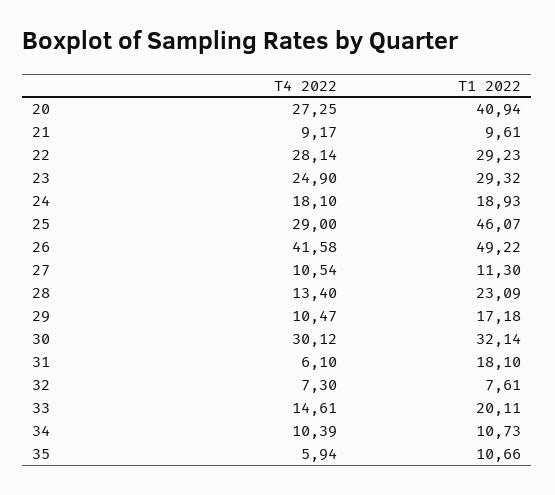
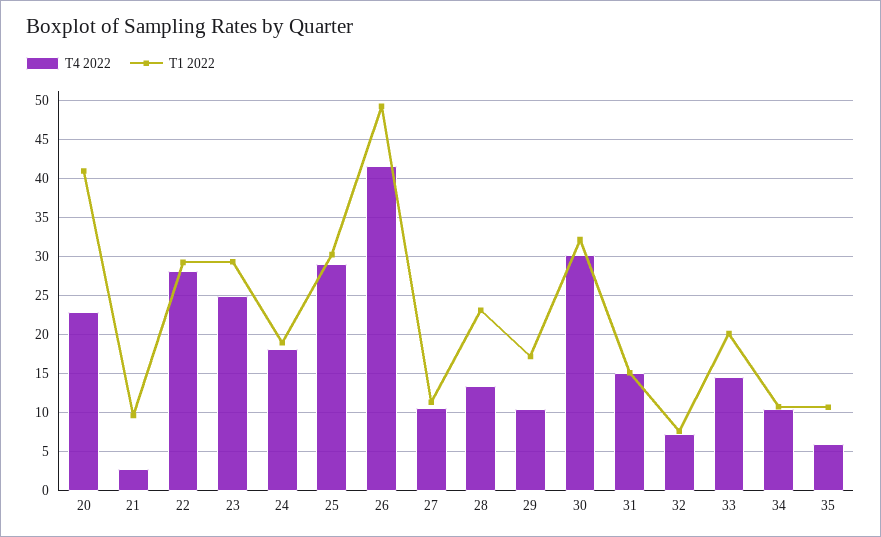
  {
    "T4 2022": {
-     "20": 27.25,
+     "20": 23,
-     "21": 9.17,
+     "21": 3,
      "22": 28.14,
      "23": 24.9,
      "24": 18.1,
      "25": 29,
      "26": 41.58,
      "27": 10.54,
      "28": 13.4,
      "29": 10.47,
      "30": 30.12,
-     "31": 6.1,
+     "31": 15,
      "32": 7.3,
      "33": 14.61,
      "34": 10.39,
      "35": 5.94
    },
    "T1 2022": {
      "20": 40.94,
      "21": 9.61,
      "22": 29.23,
      "23": 29.32,
      "24": 18.93,
-     "25": 46.07,
+     "25": 30,
      "26": 49.22,
      "27": 11.3,
      "28": 23.09,
      "29": 17.18,
      "30": 32.14,
-     "31": 18.1,
+     "31": 15,
      "32": 7.61,
      "33": 20.11,
      "34": 10.73,
      "35": 10.66
    }
  }

